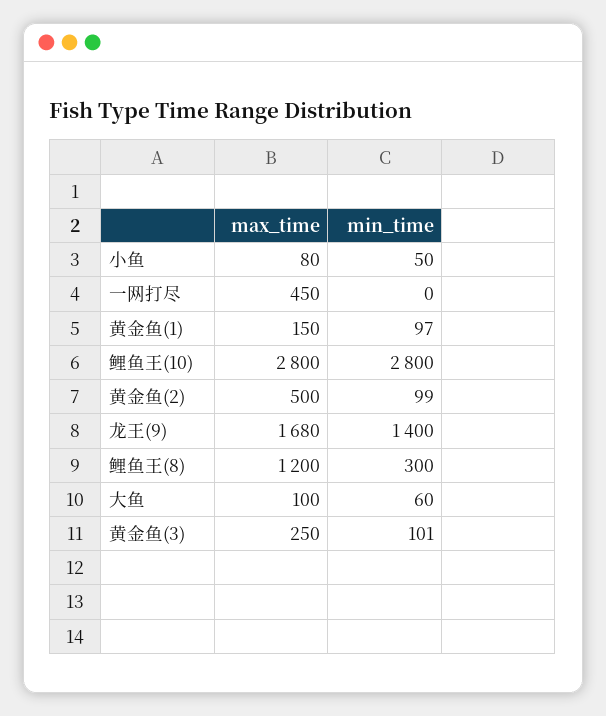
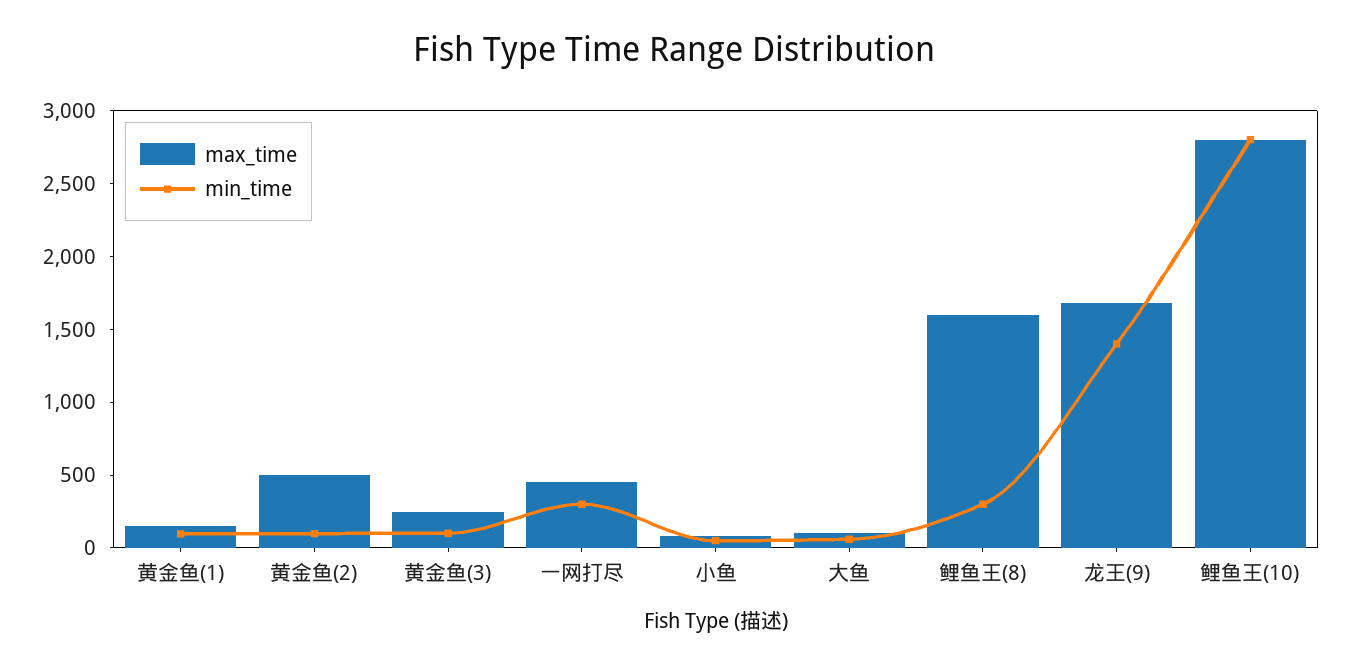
  {
    "max_time": {
      "小鱼": 80,
      "一网打尽": 450,
      "黄金鱼(1)": 150,
      "鲤鱼王(10)": 2800,
      "黄金鱼(2)": 500,
      "龙王(9)": 1680,
-     "鲤鱼王(8)": 1200,
+     "鲤鱼王(8)": 1600,
      "大鱼": 100,
      "黄金鱼(3)": 250
    },
    "min_time": {
      "小鱼": 50,
-     "一网打尽": 0,
+     "一网打尽": 300,
      "黄金鱼(1)": 97,
      "鲤鱼王(10)": 2800,
      "黄金鱼(2)": 99,
      "龙王(9)": 1400,
      "鲤鱼王(8)": 300,
      "大鱼": 60,
      "黄金鱼(3)": 101
    }
  }

